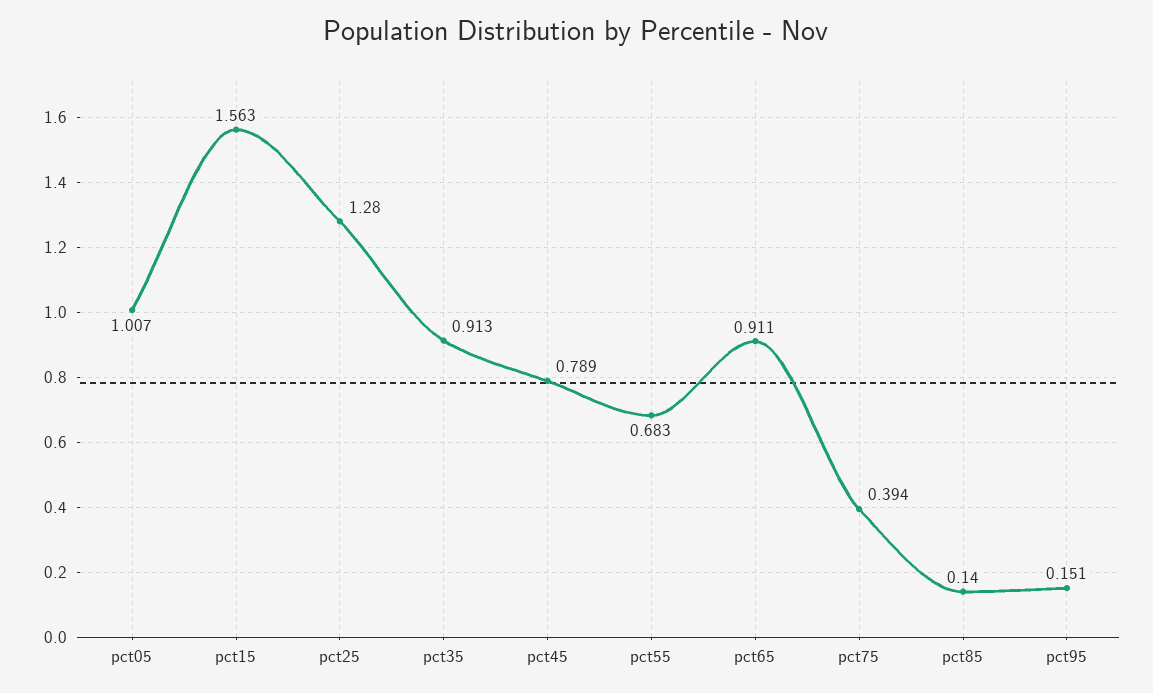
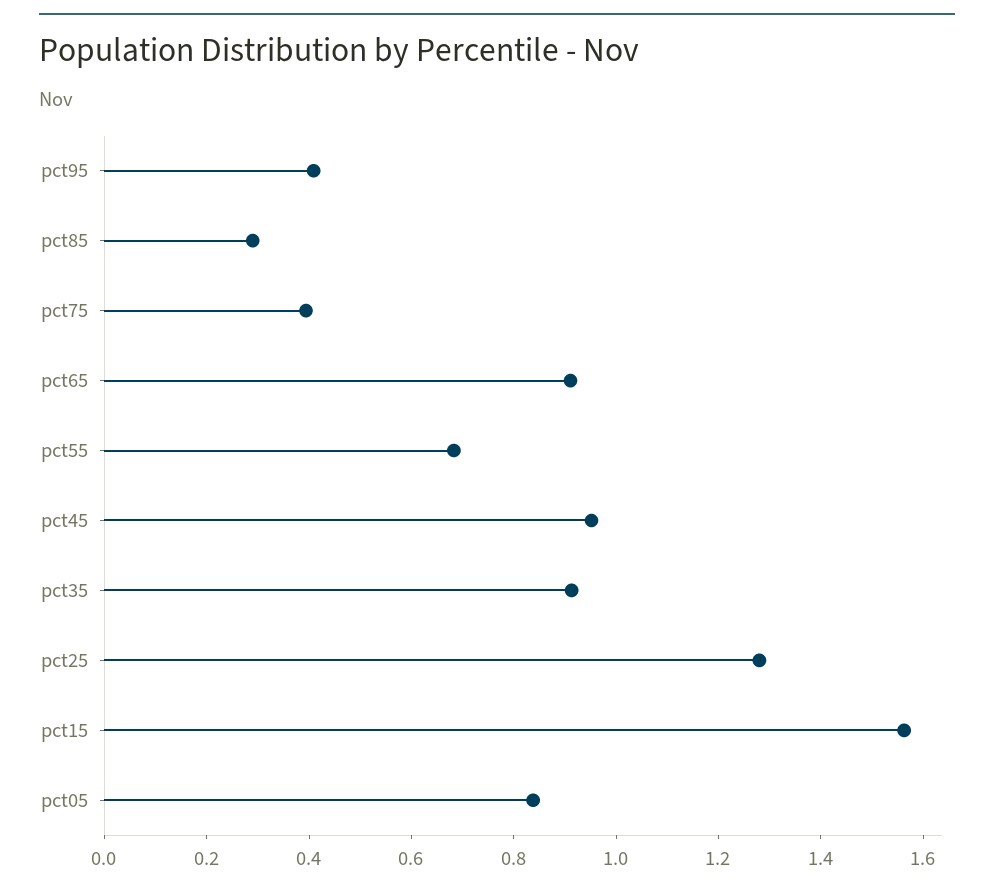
  {
-   "pct05": 1.007,
+   "pct05": 0.85,
    "pct15": 1.563,
    "pct25": 1.28,
    "pct35": 0.913,
-   "pct45": 0.789,
+   "pct45": 0.95,
    "pct55": 0.683,
    "pct65": 0.911,
    "pct75": 0.394,
-   "pct85": 0.14,
+   "pct85": 0.3,
-   "pct95": 0.151
+   "pct95": 0.4
  }

